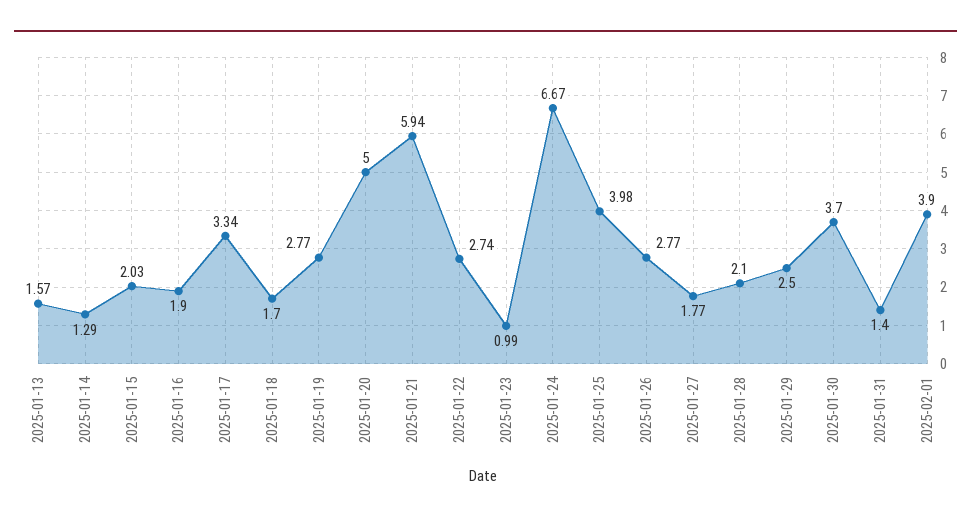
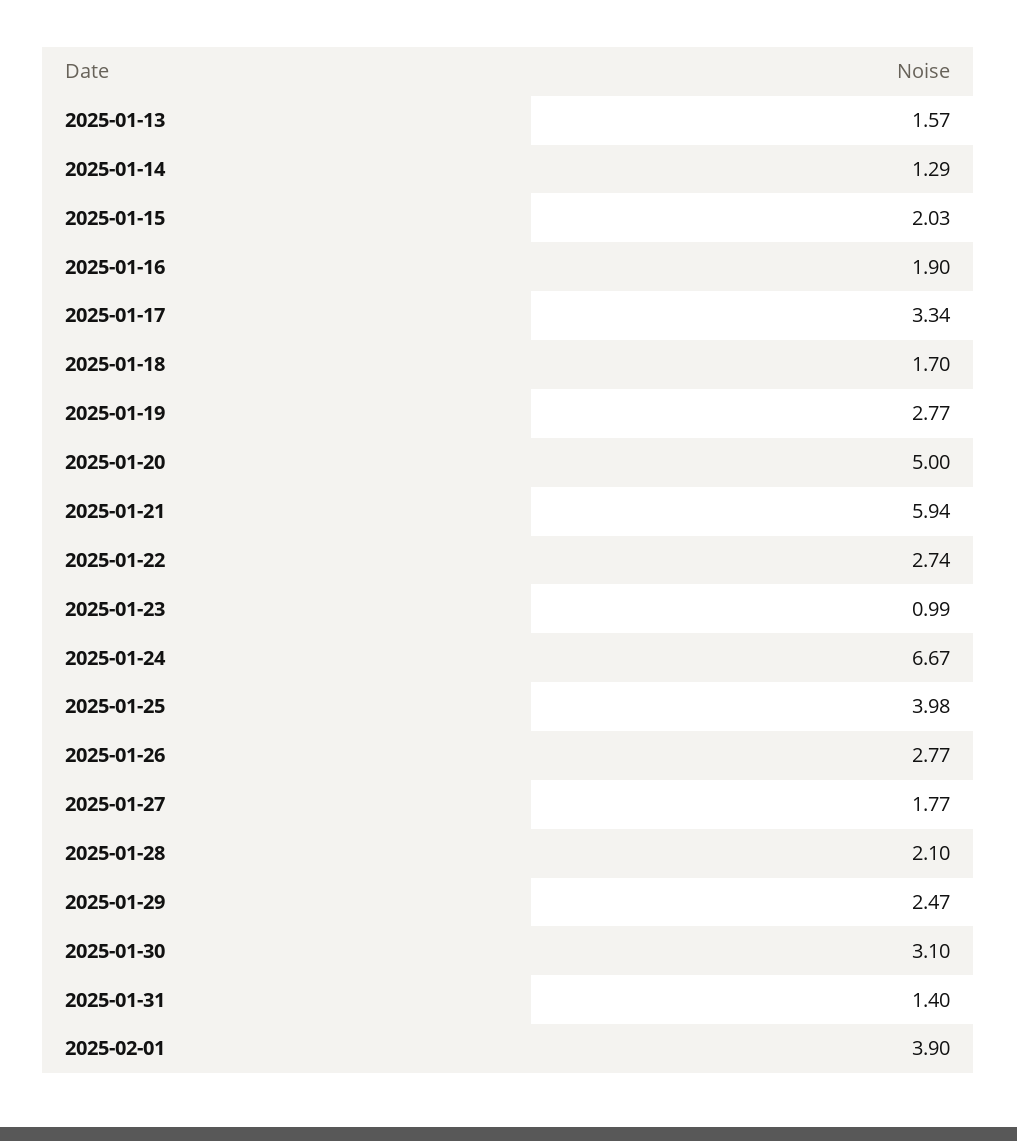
  {
    "2025-01-13": 1.57,
    "2025-01-14": 1.29,
    "2025-01-15": 2.03,
    "2025-01-16": 1.9,
    "2025-01-17": 3.34,
    "2025-01-18": 1.7,
    "2025-01-19": 2.77,
    "2025-01-20": 5,
    "2025-01-21": 5.94,
    "2025-01-22": 2.74,
    "2025-01-23": 0.99,
    "2025-01-24": 6.67,
    "2025-01-25": 3.98,
    "2025-01-26": 2.77,
    "2025-01-27": 1.77,
    "2025-01-28": 2.1,
-   "2025-01-29": 2.5,
+   "2025-01-29": 2.47,
-   "2025-01-30": 3.7,
+   "2025-01-30": 3.1,
    "2025-01-31": 1.4,
    "2025-02-01": 3.9
  }

